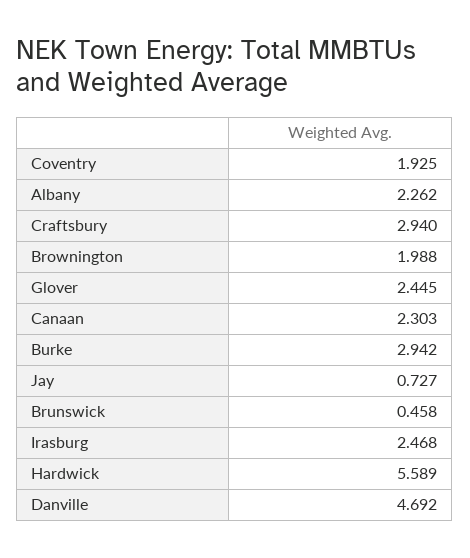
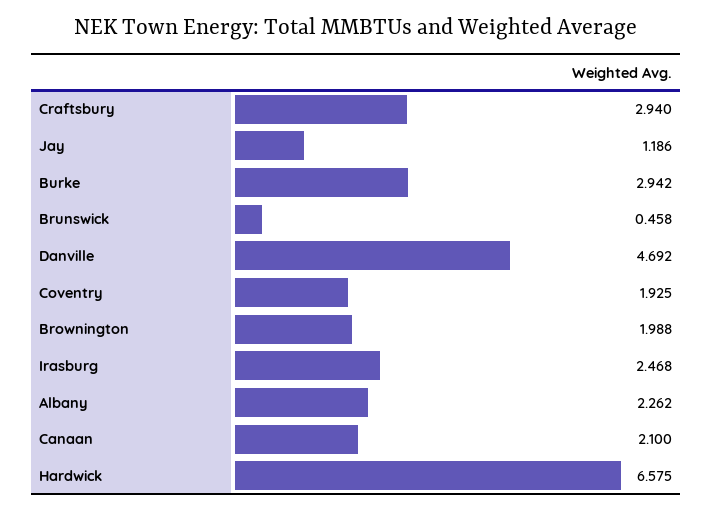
  {
    "Coventry": 1.925,
    "Albany": 2.262,
    "Craftsbury": 2.94,
    "Brownington": 1.988,
-   "Glover": 2.445,
-   "Canaan": 2.303,
+   "Canaan": 2.1,
    "Burke": 2.942,
-   "Jay": 0.727,
+   "Jay": 1.186,
    "Brunswick": 0.458,
    "Irasburg": 2.468,
-   "Hardwick": 5.589,
+   "Hardwick": 6.575,
    "Danville": 4.692
  }

